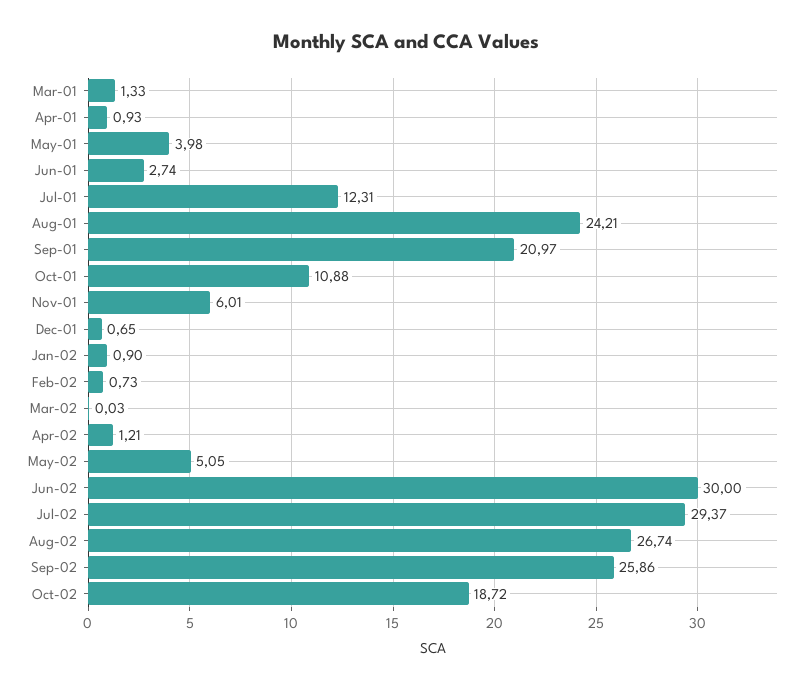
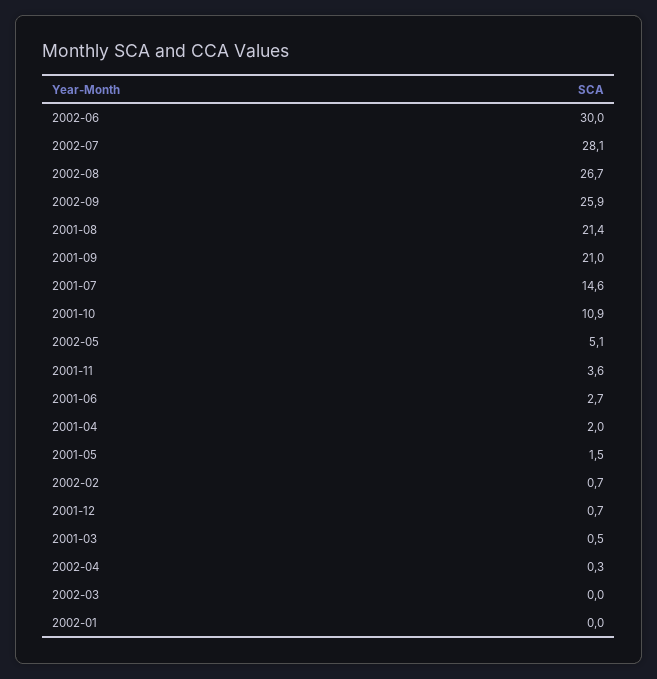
  {
-   "Mar-01": 1.33,
+   "Mar-01": 0.5,
-   "Apr-01": 0.93,
+   "Apr-01": 2,
-   "May-01": 3.98,
+   "May-01": 1.5,
    "Jun-01": 2.74,
-   "Jul-01": 12.31,
+   "Jul-01": 14.6,
-   "Aug-01": 24.21,
+   "Aug-01": 21.4,
    "Sep-01": 20.97,
    "Oct-01": 10.88,
-   "Nov-01": 6.01,
+   "Nov-01": 3.6,
    "Dec-01": 0.65,
-   "Jan-02": 0.9,
+   "Jan-02": 0,
    "Feb-02": 0.73,
    "Mar-02": 0.03,
-   "Apr-02": 1.21,
+   "Apr-02": 0.3,
    "May-02": 5.05,
    "Jun-02": 30,
-   "Jul-02": 29.37,
+   "Jul-02": 28.1,
    "Aug-02": 26.74,
-   "Sep-02": 25.86,
+   "Sep-02": 25.86
-   "Oct-02": 18.72
  }

